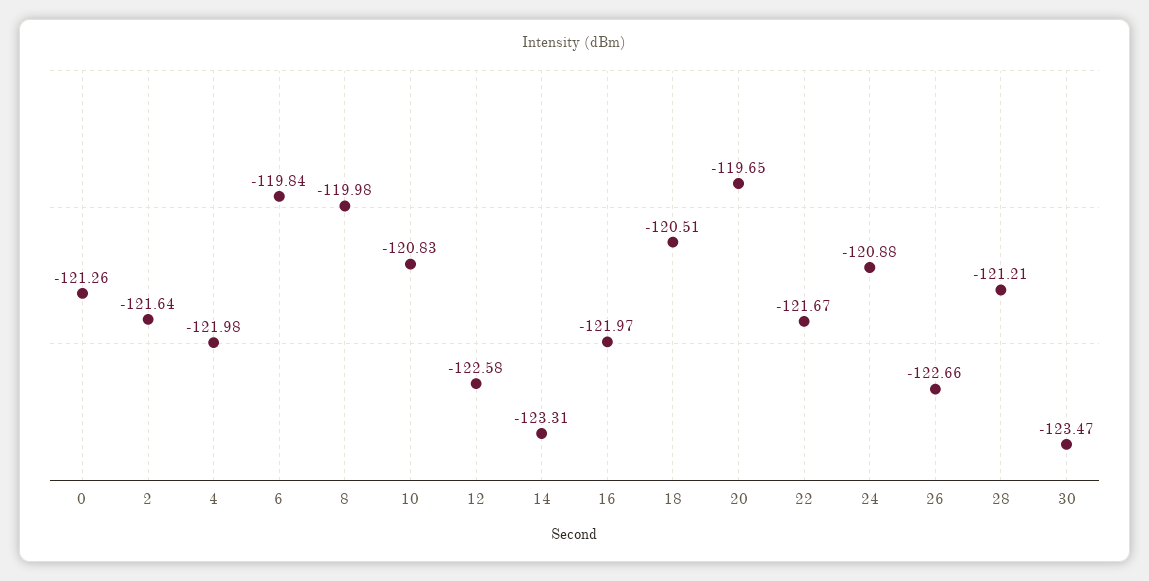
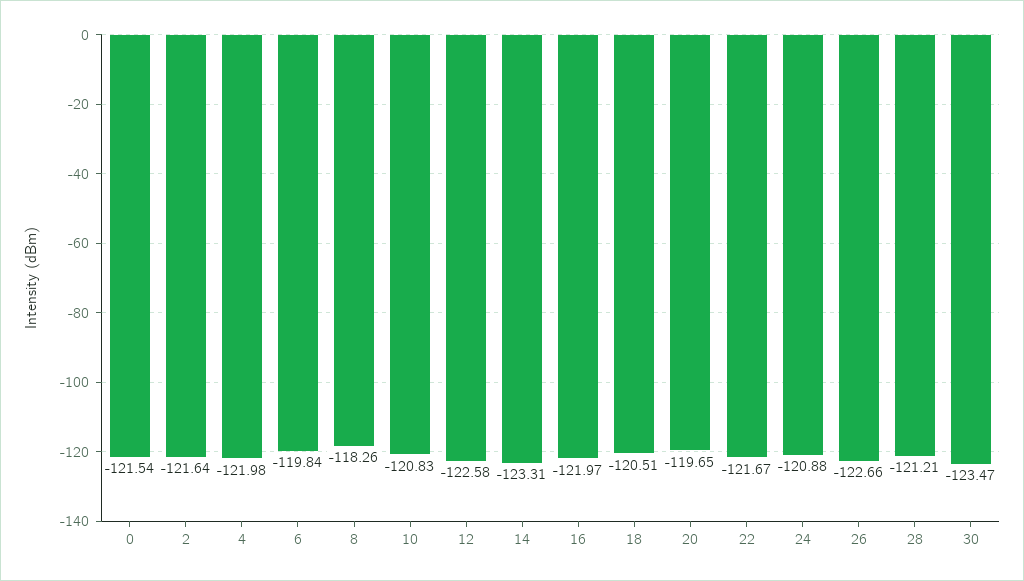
  {
-   "0": -121.26,
+   "0": -121.54,
    "2": -121.64,
    "4": -121.98,
    "6": -119.84,
-   "8": -119.98,
+   "8": -118.26,
    "10": -120.83,
    "12": -122.58,
    "14": -123.31,
    "16": -121.97,
    "18": -120.51,
    "20": -119.65,
    "22": -121.67,
    "24": -120.88,
    "26": -122.66,
    "28": -121.21,
    "30": -123.47
  }

